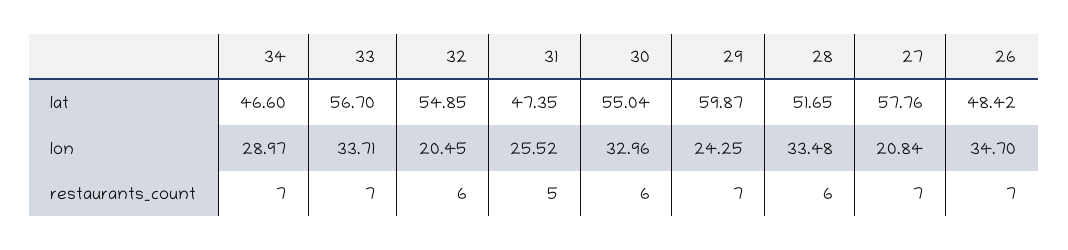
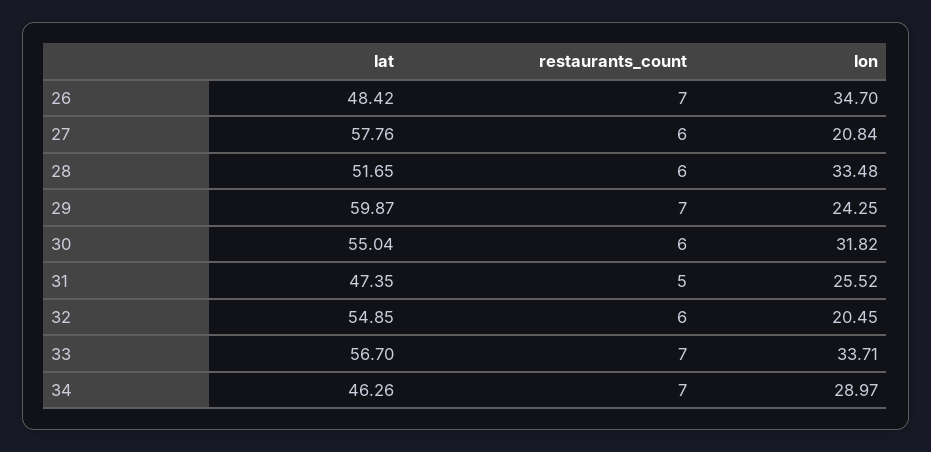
  {
    "34": {
-     "lat": 46.6,
+     "lat": 46.26,
      "lon": 28.97,
      "restaurants_count": 7
    },
    "33": {
      "lat": 56.7,
      "lon": 33.71,
      "restaurants_count": 7
    },
    "32": {
      "lat": 54.85,
      "lon": 20.45,
      "restaurants_count": 6
    },
    "31": {
      "lat": 47.35,
      "lon": 25.52,
      "restaurants_count": 5
    },
    "30": {
      "lat": 55.04,
-     "lon": 32.96,
+     "lon": 31.82,
      "restaurants_count": 6
    },
    "29": {
      "lat": 59.87,
      "lon": 24.25,
      "restaurants_count": 7
    },
    "28": {
      "lat": 51.65,
      "lon": 33.48,
      "restaurants_count": 6
    },
    "27": {
      "lat": 57.76,
      "lon": 20.84,
-     "restaurants_count": 7
+     "restaurants_count": 6
    },
    "26": {
      "lat": 48.42,
      "lon": 34.7,
      "restaurants_count": 7
    }
  }

